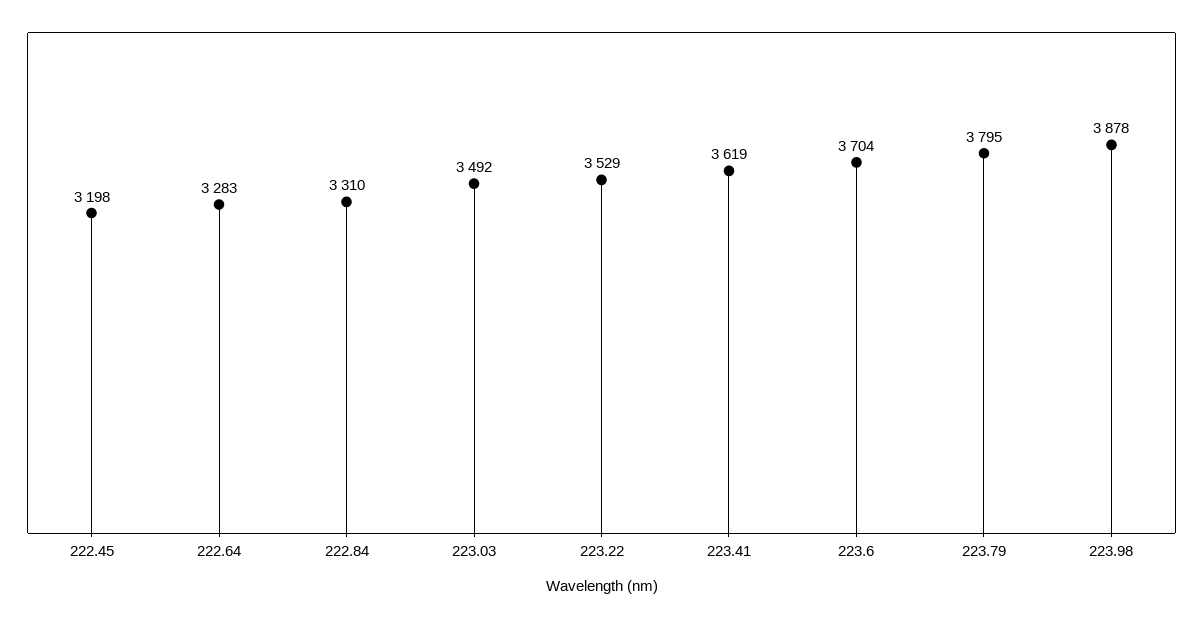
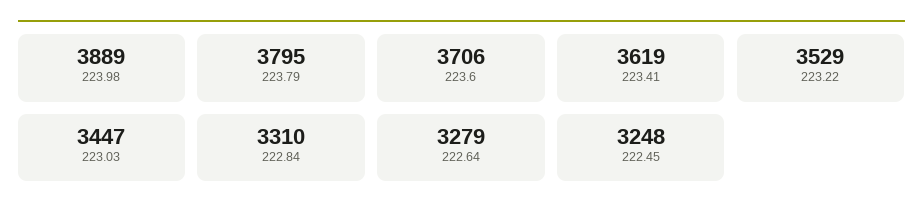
  {
-   "222.45": 3198,
+   "222.45": 3248,
-   "222.64": 3283,
+   "222.64": 3279,
    "222.84": 3310,
-   "223.03": 3492,
+   "223.03": 3447,
    "223.22": 3529,
    "223.41": 3619,
-   "223.6": 3704,
+   "223.6": 3706,
    "223.79": 3795,
-   "223.98": 3878
+   "223.98": 3889
  }

